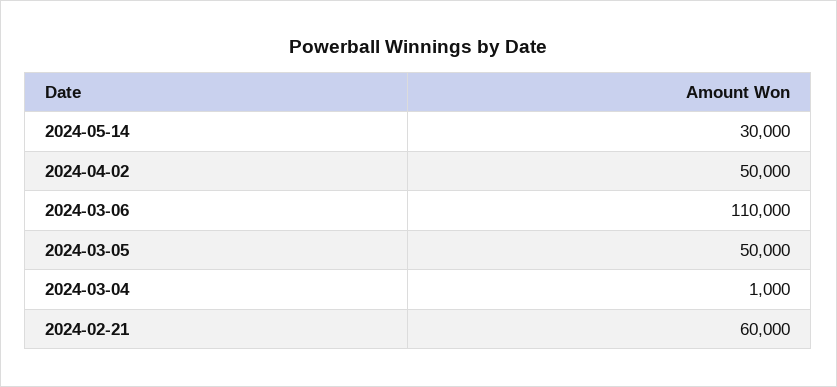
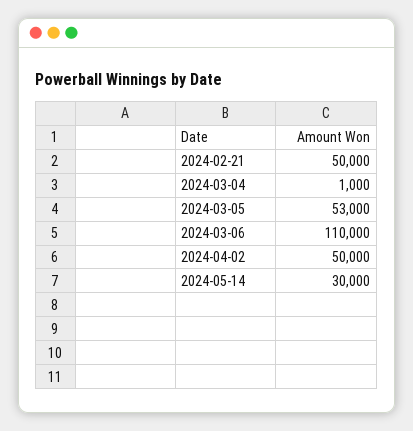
  {
    "2024-05-14": 30000,
    "2024-04-02": 50000,
    "2024-03-06": 110000,
-   "2024-03-05": 50000,
+   "2024-03-05": 53000,
    "2024-03-04": 1000,
-   "2024-02-21": 60000
+   "2024-02-21": 50000
  }

